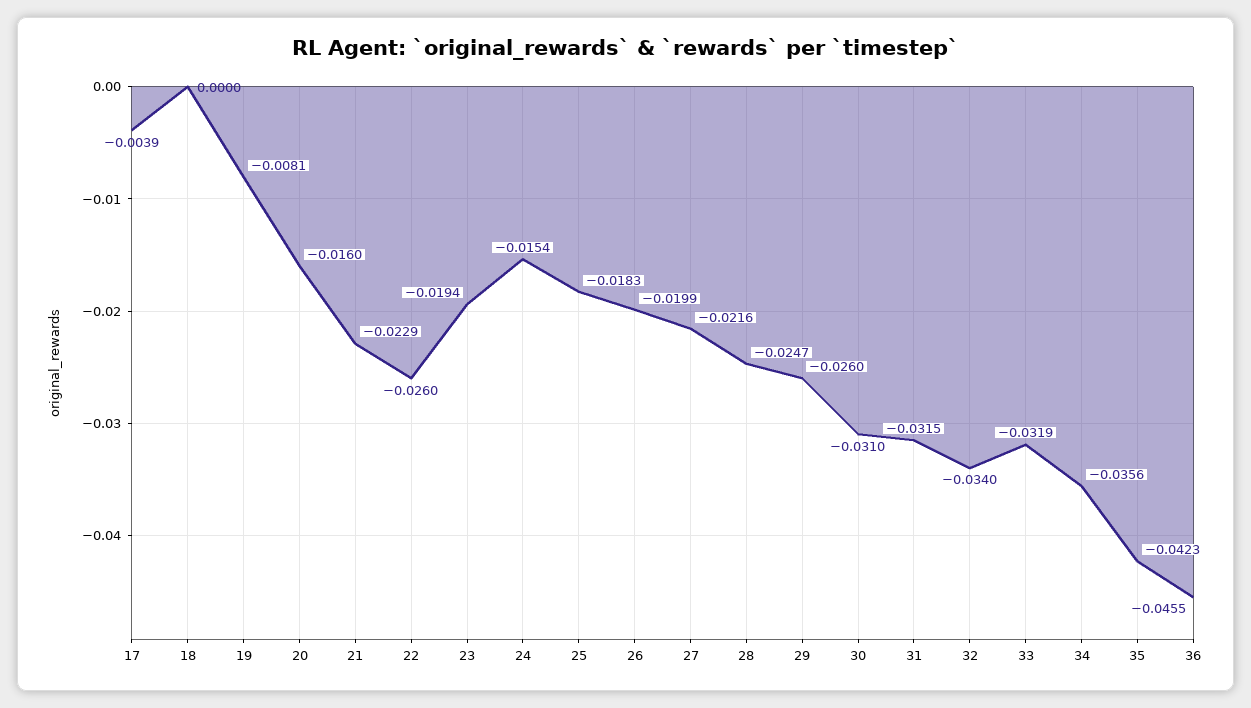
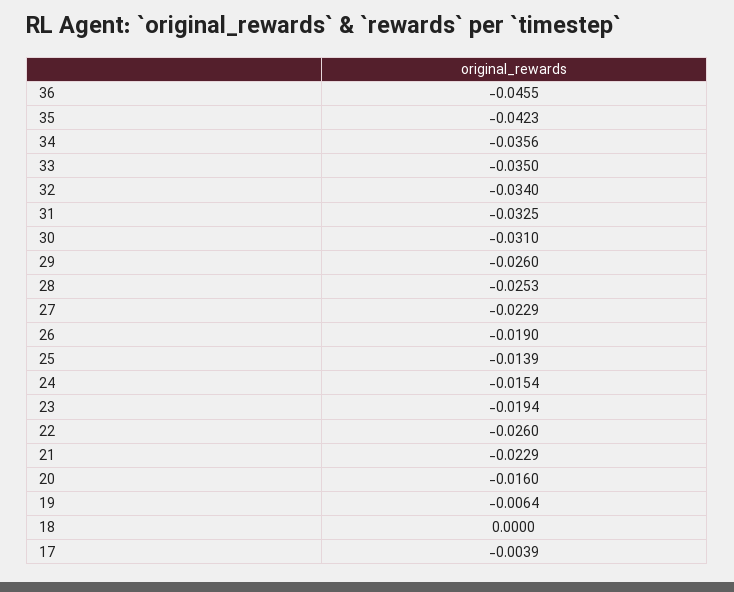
  {
    "17": -0.0039,
    "18": 0,
-   "19": -0.0081,
+   "19": -0.0064,
    "20": -0.016,
    "21": -0.0229,
    "22": -0.026,
    "23": -0.0194,
    "24": -0.0154,
-   "25": -0.0183,
+   "25": -0.0139,
-   "26": -0.0199,
+   "26": -0.019,
-   "27": -0.0216,
+   "27": -0.0229,
-   "28": -0.0247,
+   "28": -0.0253,
    "29": -0.026,
    "30": -0.031,
-   "31": -0.0315,
+   "31": -0.0325,
    "32": -0.034,
-   "33": -0.0319,
+   "33": -0.035,
    "34": -0.0356,
    "35": -0.0423,
    "36": -0.0455
  }

